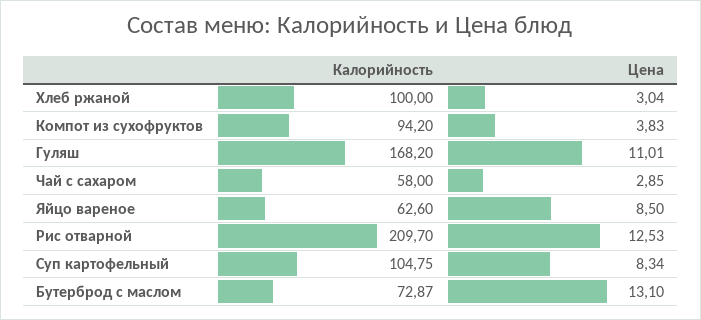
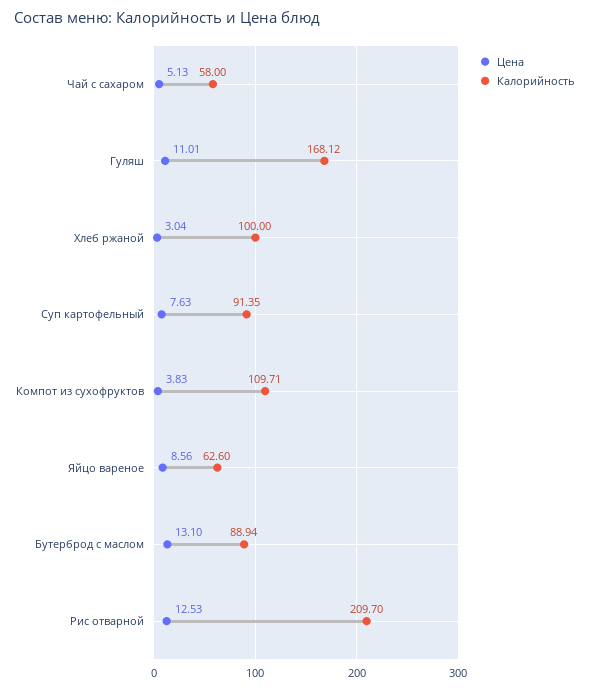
  {
    "Калорийность": {
      "Хлеб ржаной": 100,
-     "Компот из сухофруктов": 94.2,
+     "Компот из сухофруктов": 109.71,
-     "Гуляш": 168.2,
+     "Гуляш": 168.12,
      "Чай с сахаром": 58,
      "Яйцо вареное": 62.6,
      "Рис отварной": 209.7,
-     "Суп картофельный": 104.75,
+     "Суп картофельный": 91.35,
-     "Бутерброд с маслом": 72.87
+     "Бутерброд с маслом": 88.94
    },
    "Цена": {
      "Хлеб ржаной": 3.04,
      "Компот из сухофруктов": 3.83,
      "Гуляш": 11.01,
-     "Чай с сахаром": 2.85,
+     "Чай с сахаром": 5.13,
-     "Яйцо вареное": 8.5,
+     "Яйцо вареное": 8.56,
      "Рис отварной": 12.53,
-     "Суп картофельный": 8.34,
+     "Суп картофельный": 7.63,
      "Бутерброд с маслом": 13.1
    }
  }

